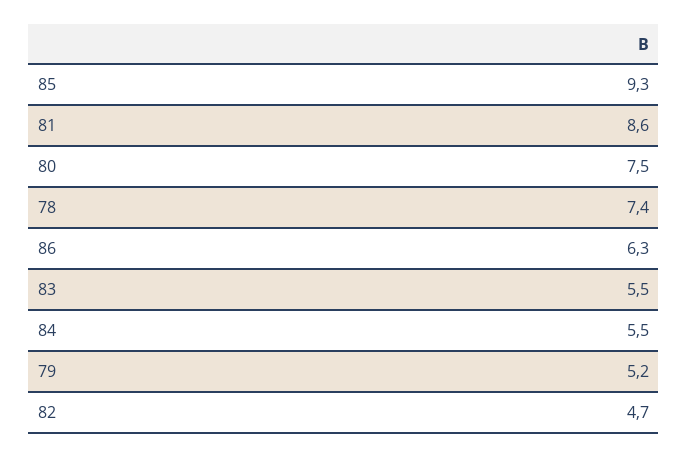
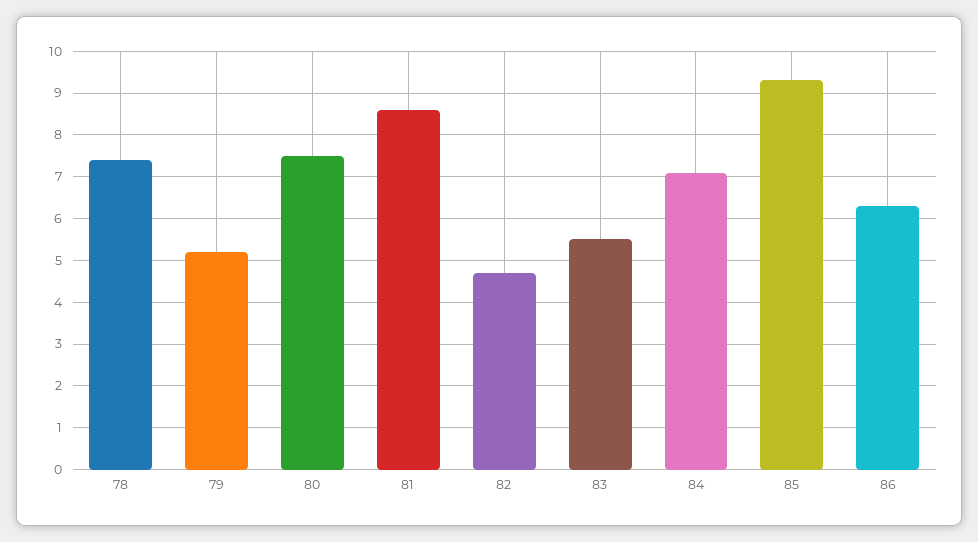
  {
    "85": 9.3,
    "81": 8.6,
    "80": 7.5,
    "78": 7.4,
    "86": 6.3,
    "83": 5.5,
-   "84": 5.5,
+   "84": 7,
    "79": 5.2,
    "82": 4.7
  }

